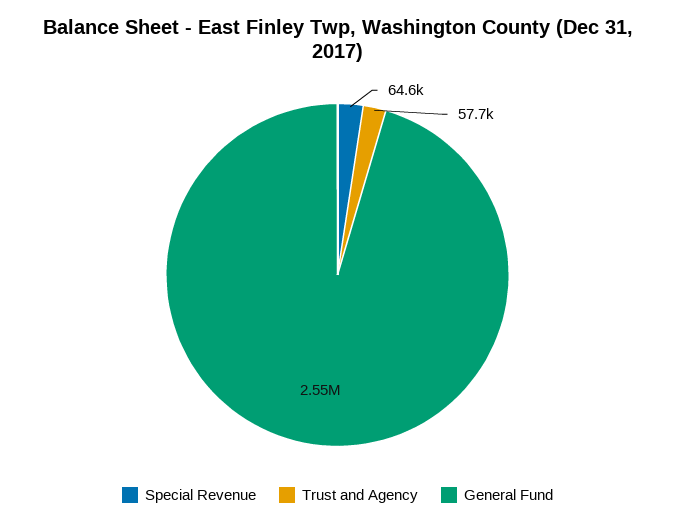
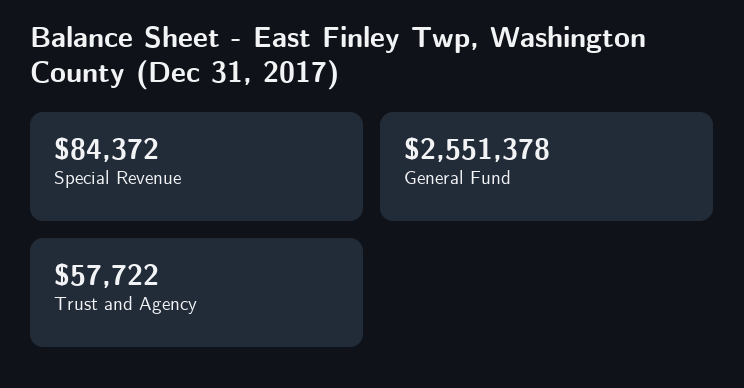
  {
-   "Special Revenue": 64600,
+   "Special Revenue": 84372,
    "Trust and Agency": 57722,
    "General Fund": 2551378
  }

